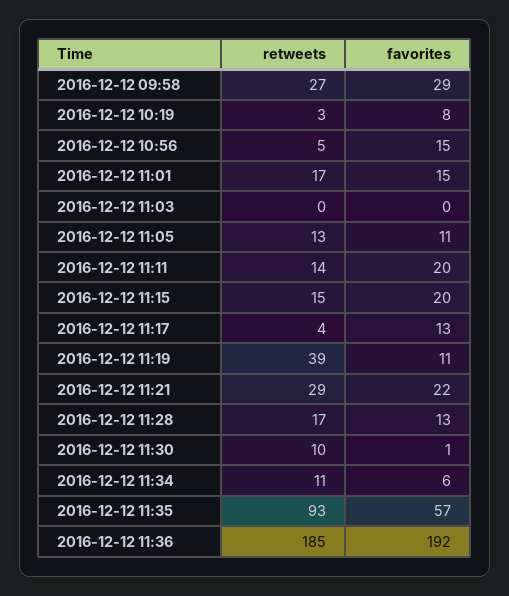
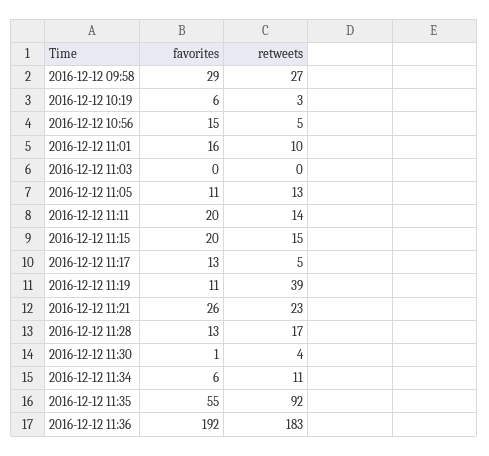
  {
    "retweets": {
      "2016-12-12 09:58": 27,
      "2016-12-12 10:19": 3,
      "2016-12-12 10:56": 5,
-     "2016-12-12 11:01": 17,
+     "2016-12-12 11:01": 10,
      "2016-12-12 11:03": 0,
      "2016-12-12 11:05": 13,
      "2016-12-12 11:11": 14,
      "2016-12-12 11:15": 15,
-     "2016-12-12 11:17": 4,
+     "2016-12-12 11:17": 5,
      "2016-12-12 11:19": 39,
-     "2016-12-12 11:21": 29,
+     "2016-12-12 11:21": 23,
      "2016-12-12 11:28": 17,
-     "2016-12-12 11:30": 10,
+     "2016-12-12 11:30": 4,
      "2016-12-12 11:34": 11,
-     "2016-12-12 11:35": 93,
+     "2016-12-12 11:35": 92,
-     "2016-12-12 11:36": 185
+     "2016-12-12 11:36": 183
    },
    "favorites": {
      "2016-12-12 09:58": 29,
-     "2016-12-12 10:19": 8,
+     "2016-12-12 10:19": 6,
      "2016-12-12 10:56": 15,
-     "2016-12-12 11:01": 15,
+     "2016-12-12 11:01": 16,
      "2016-12-12 11:03": 0,
      "2016-12-12 11:05": 11,
      "2016-12-12 11:11": 20,
      "2016-12-12 11:15": 20,
      "2016-12-12 11:17": 13,
      "2016-12-12 11:19": 11,
-     "2016-12-12 11:21": 22,
+     "2016-12-12 11:21": 26,
      "2016-12-12 11:28": 13,
      "2016-12-12 11:30": 1,
      "2016-12-12 11:34": 6,
-     "2016-12-12 11:35": 57,
+     "2016-12-12 11:35": 55,
      "2016-12-12 11:36": 192
    }
  }

